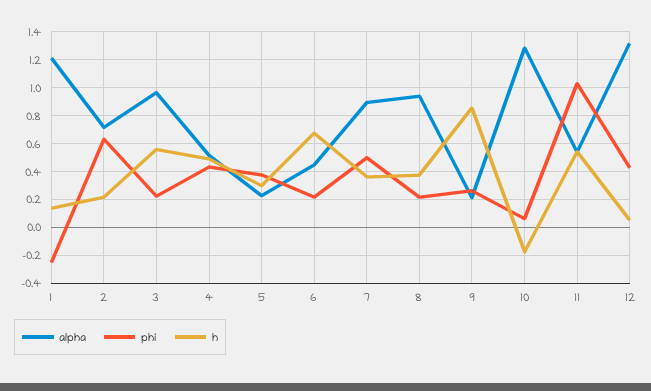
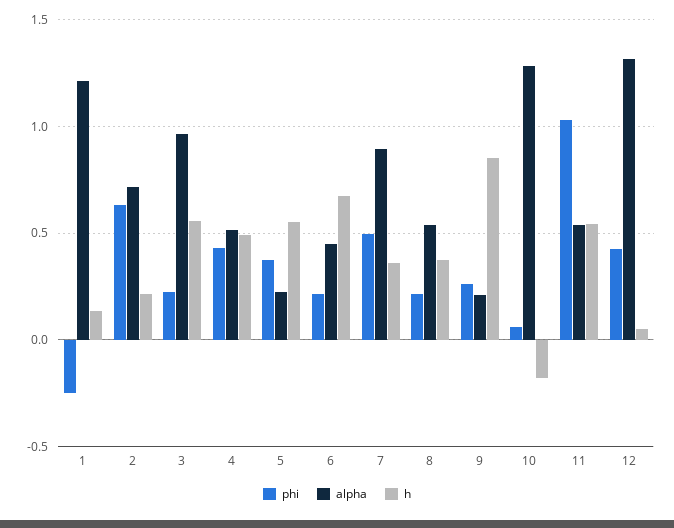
  {
    "alpha": {
      "1": 1.2,
      "2": 0.7,
      "3": 0.95,
      "4": 0.5,
      "5": 0.25,
      "6": 0.45,
      "7": 0.9,
-     "8": 0.95,
+     "8": 0.55,
      "9": 0.2,
      "10": 1.3,
      "11": 0.55,
      "12": 1.3
    },
    "phi": {
      "1": -0.25,
      "2": 0.65,
      "3": 0.2,
      "4": 0.45,
      "5": 0.4,
      "6": 0.2,
      "7": 0.5,
      "8": 0.2,
      "9": 0.25,
      "10": 0.05,
      "11": 1.05,
      "12": 0.45
    },
    "h": {
      "1": 0.15,
      "2": 0.2,
      "3": 0.55,
      "4": 0.5,
-     "5": 0.3,
+     "5": 0.55,
      "6": 0.65,
      "7": 0.35,
      "8": 0.35,
      "9": 0.85,
      "10": -0.2,
      "11": 0.55,
      "12": 0.05
    }
  }

